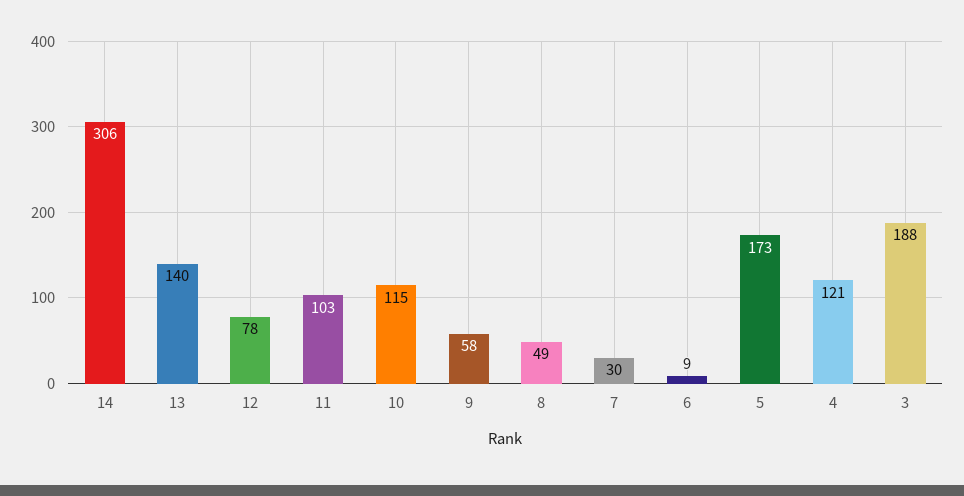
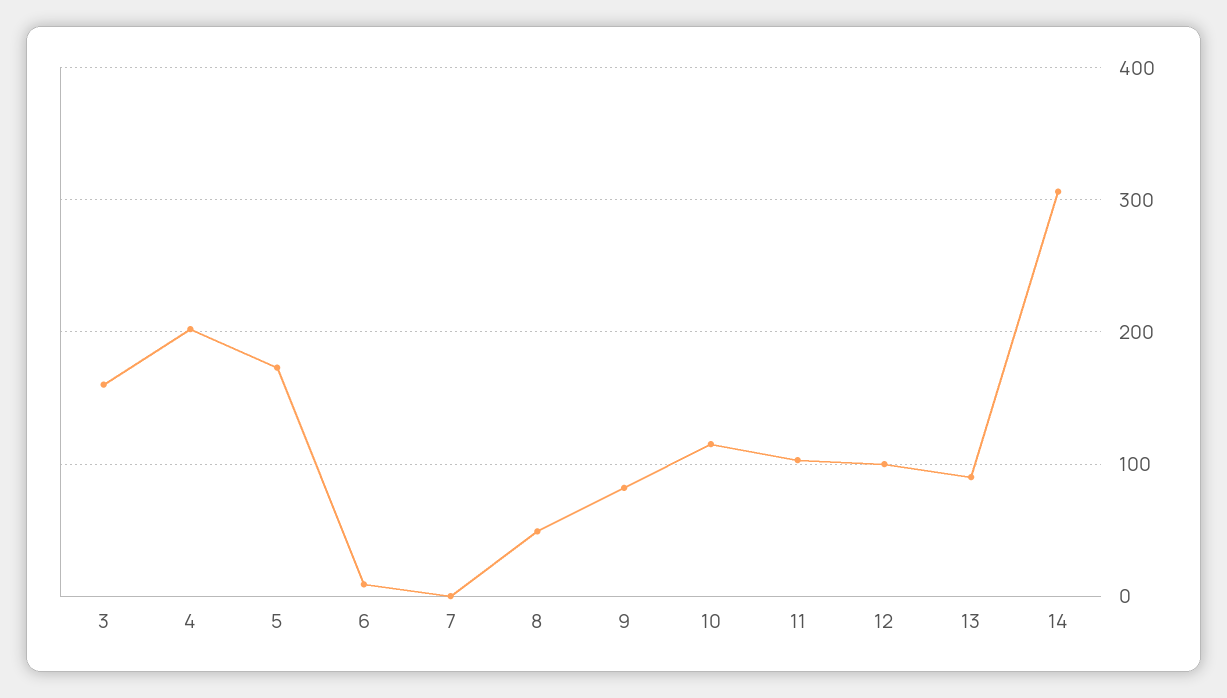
  {
    "14": 306,
-   "13": 140,
+   "13": 90,
-   "12": 78,
+   "12": 100,
    "11": 103,
    "10": 115,
-   "9": 58,
+   "9": 80,
    "8": 49,
-   "7": 30,
+   "7": 0,
    "6": 9,
    "5": 173,
-   "4": 121,
+   "4": 200,
-   "3": 188
+   "3": 160
  }

